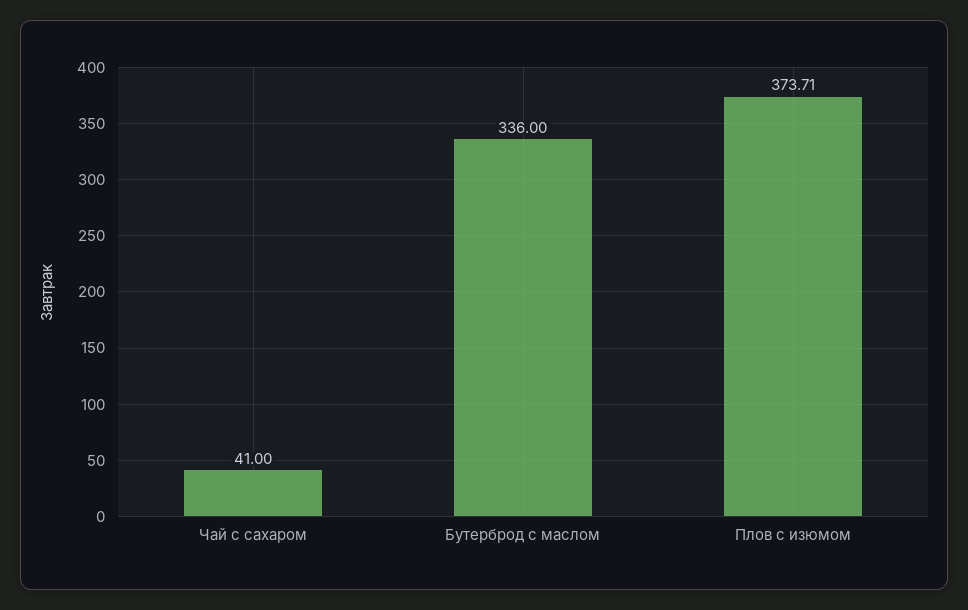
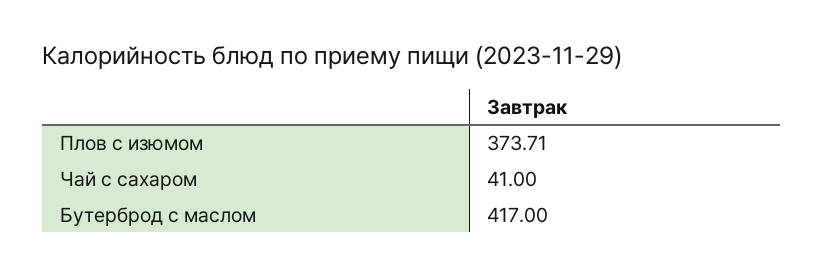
  {
    "Чай с сахаром": 41,
-   "Бутерброд с маслом": 336,
+   "Бутерброд с маслом": 417,
    "Плов с изюмом": 373.71
  }

